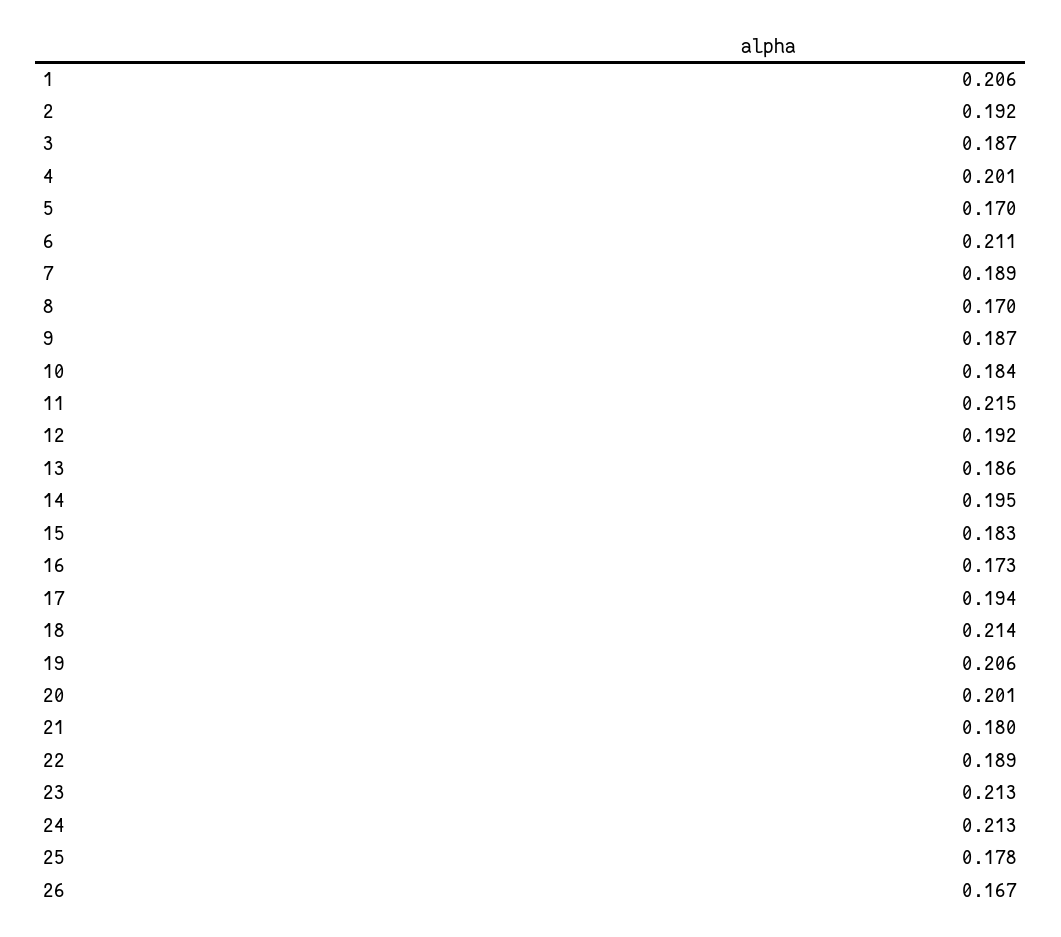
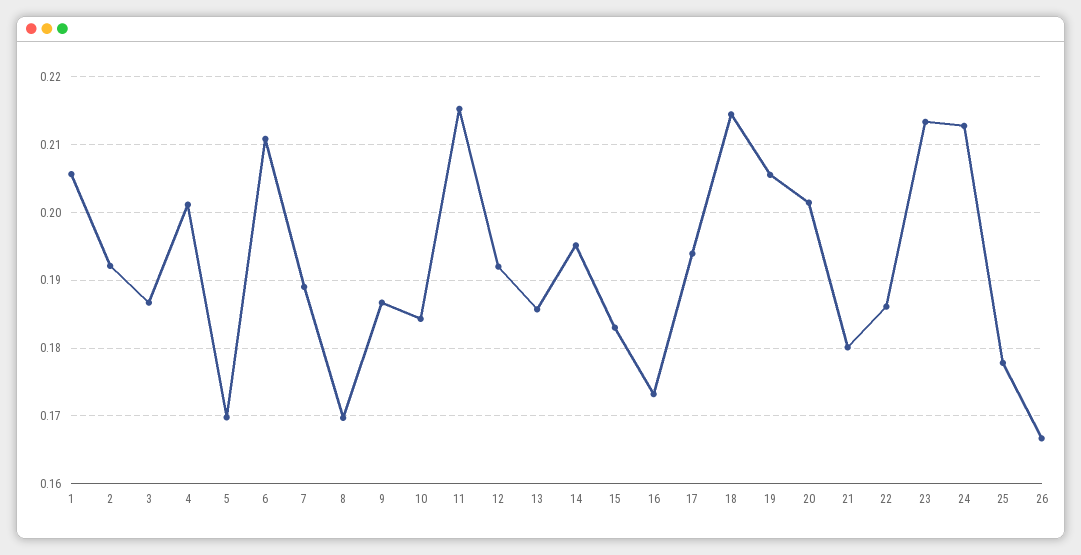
  {
    "1": 0.206,
    "2": 0.192,
    "3": 0.187,
    "4": 0.201,
    "5": 0.17,
    "6": 0.211,
    "7": 0.189,
    "8": 0.17,
    "9": 0.187,
    "10": 0.184,
    "11": 0.215,
    "12": 0.192,
    "13": 0.186,
    "14": 0.195,
    "15": 0.183,
    "16": 0.173,
    "17": 0.194,
    "18": 0.214,
    "19": 0.206,
    "20": 0.201,
    "21": 0.18,
-   "22": 0.189,
+   "22": 0.186,
    "23": 0.213,
    "24": 0.213,
    "25": 0.178,
    "26": 0.167
  }

